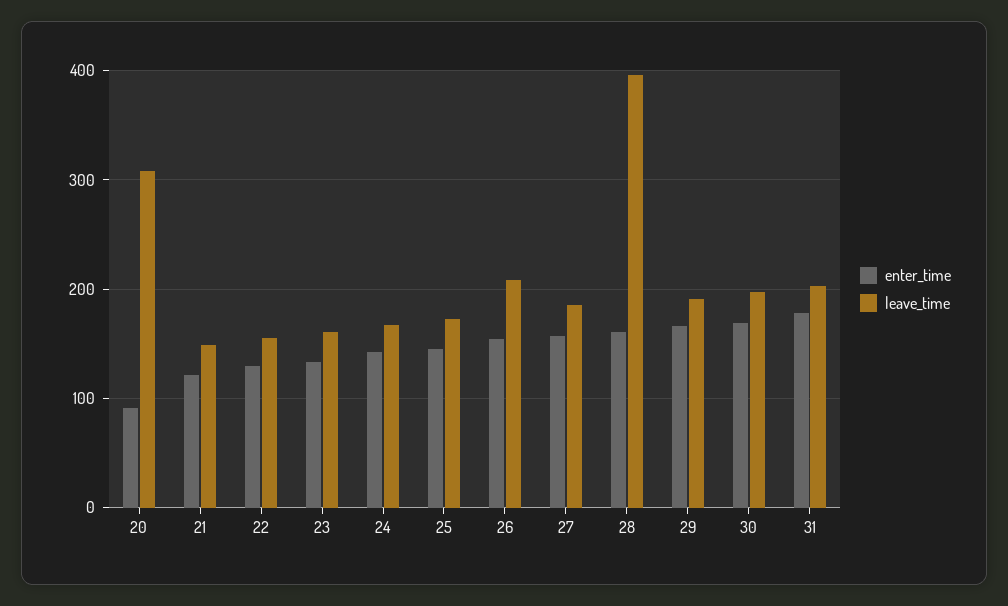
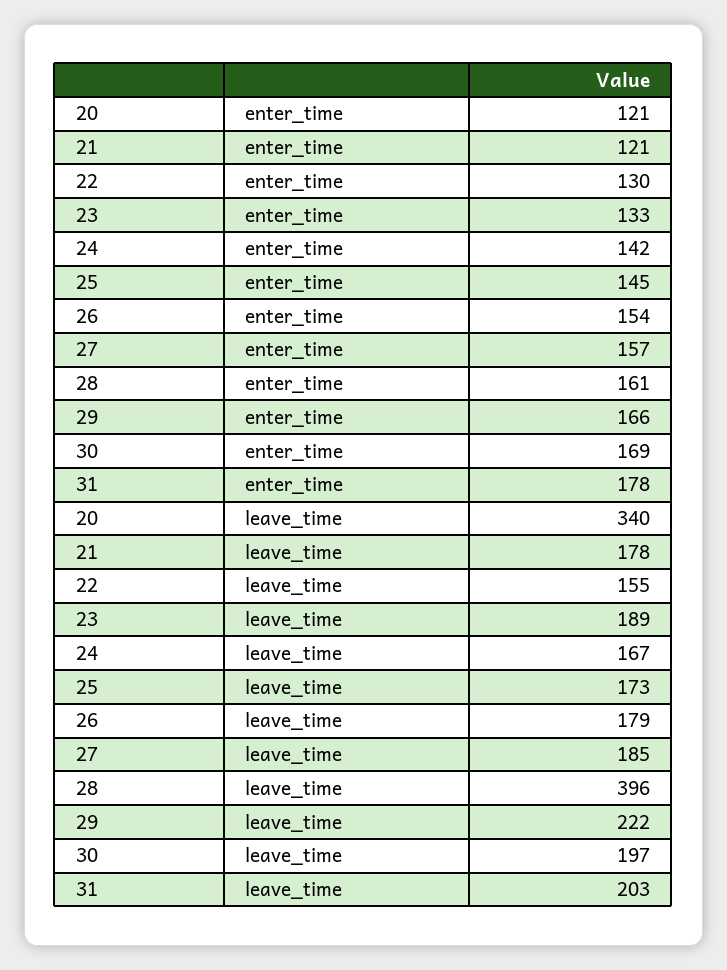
  {
    "enter_time": {
-     "20": 90,
+     "20": 121,
      "21": 121,
      "22": 130,
      "23": 133,
      "24": 142,
      "25": 145,
      "26": 154,
      "27": 157,
      "28": 161,
      "29": 166,
      "30": 169,
      "31": 178
    },
    "leave_time": {
-     "20": 310,
+     "20": 340,
-     "21": 150,
+     "21": 178,
      "22": 155,
-     "23": 160,
+     "23": 189,
      "24": 167,
      "25": 173,
-     "26": 210,
+     "26": 179,
      "27": 185,
      "28": 396,
-     "29": 190,
+     "29": 222,
      "30": 197,
      "31": 203
    }
  }

